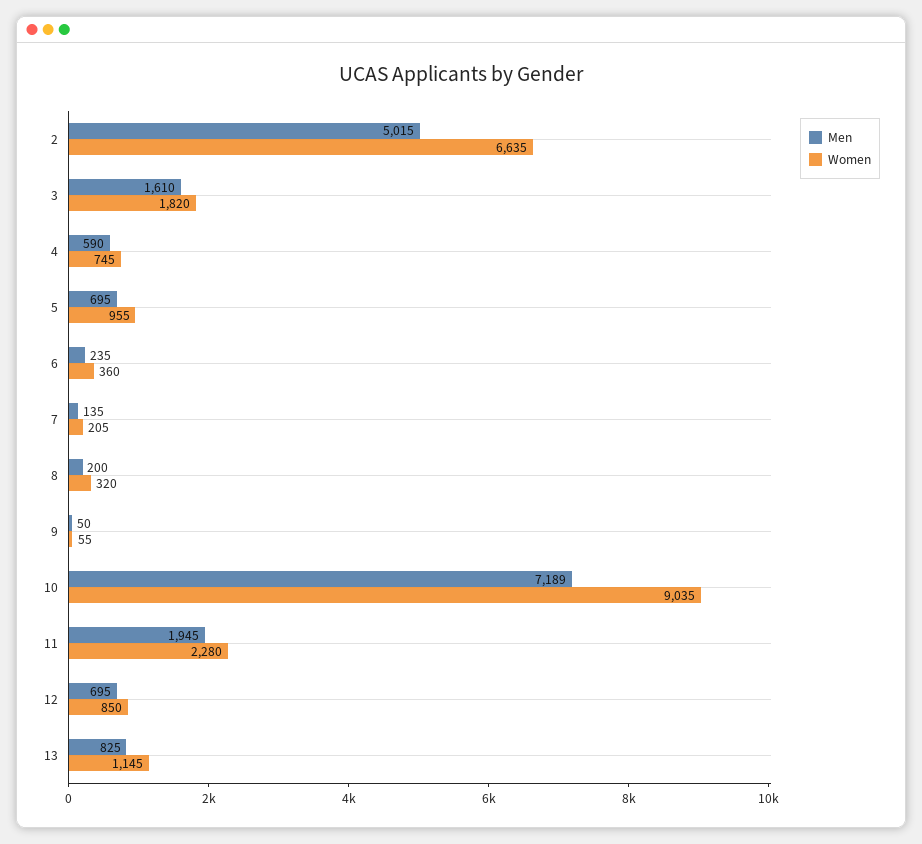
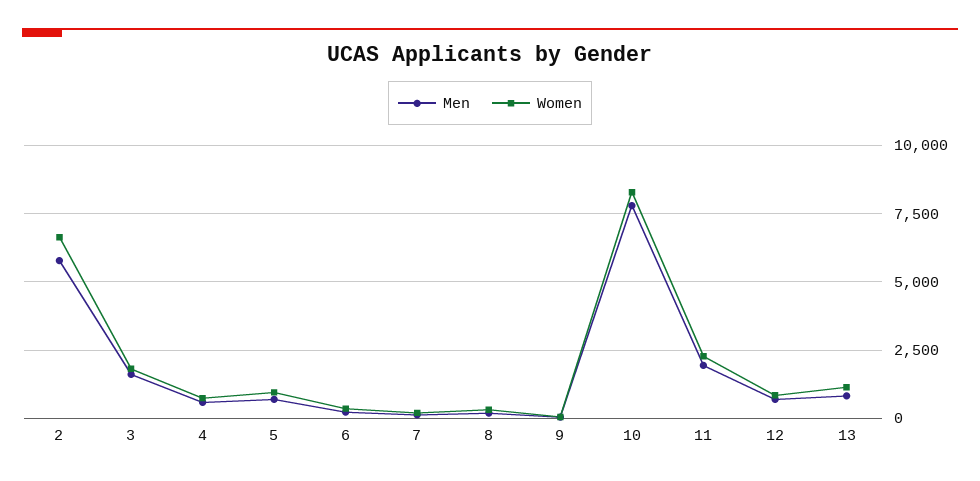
  {
    "Men": {
-     "2": 5015,
+     "2": 5750,
      "3": 1610,
      "4": 590,
      "5": 695,
      "6": 235,
      "7": 135,
      "8": 200,
      "9": 50,
-     "10": 7189,
+     "10": 7750,
      "11": 1945,
      "12": 695,
      "13": 825
    },
    "Women": {
      "2": 6635,
      "3": 1820,
      "4": 745,
      "5": 955,
      "6": 360,
      "7": 205,
      "8": 320,
      "9": 55,
-     "10": 9035,
+     "10": 8250,
      "11": 2280,
      "12": 850,
      "13": 1145
    }
  }

